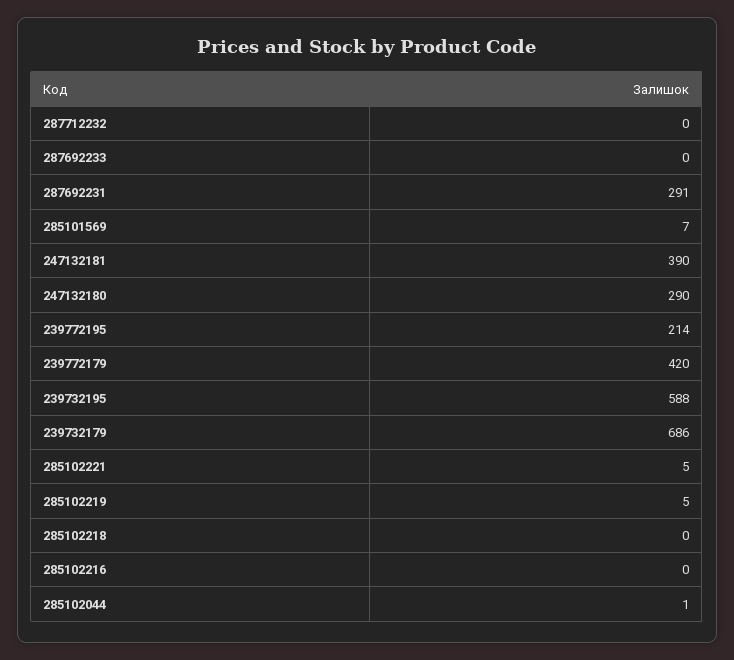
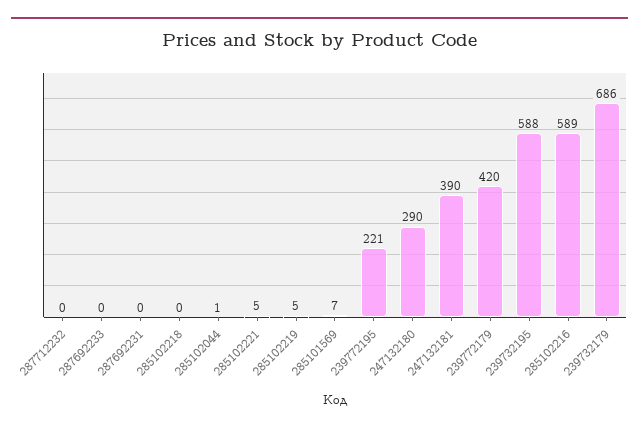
  {
    "287712232": 0,
    "287692233": 0,
-   "287692231": 291,
+   "287692231": 0,
    "285101569": 7,
    "247132181": 390,
    "247132180": 290,
-   "239772195": 214,
+   "239772195": 221,
    "239772179": 420,
    "239732195": 588,
    "239732179": 686,
    "285102221": 5,
    "285102219": 5,
    "285102218": 0,
-   "285102216": 0,
+   "285102216": 589,
    "285102044": 1
  }

